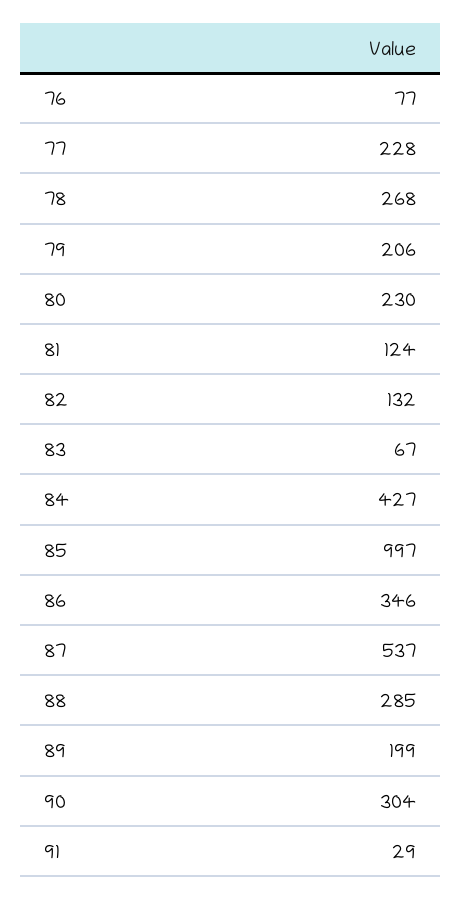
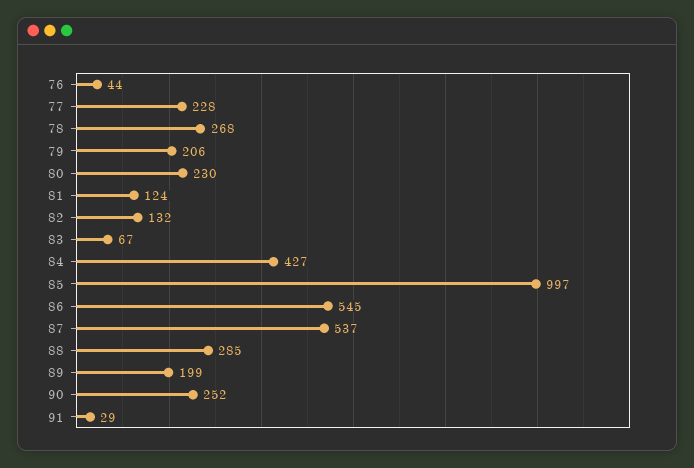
  {
-   "76": 77,
+   "76": 44,
    "77": 228,
    "78": 268,
    "79": 206,
    "80": 230,
    "81": 124,
    "82": 132,
    "83": 67,
    "84": 427,
    "85": 997,
-   "86": 346,
+   "86": 545,
    "87": 537,
    "88": 285,
    "89": 199,
-   "90": 304,
+   "90": 252,
    "91": 29
  }

